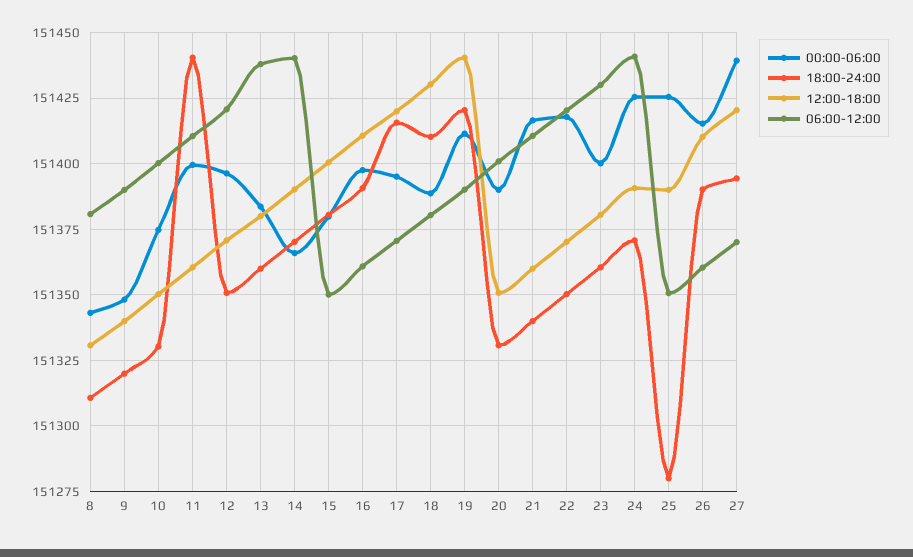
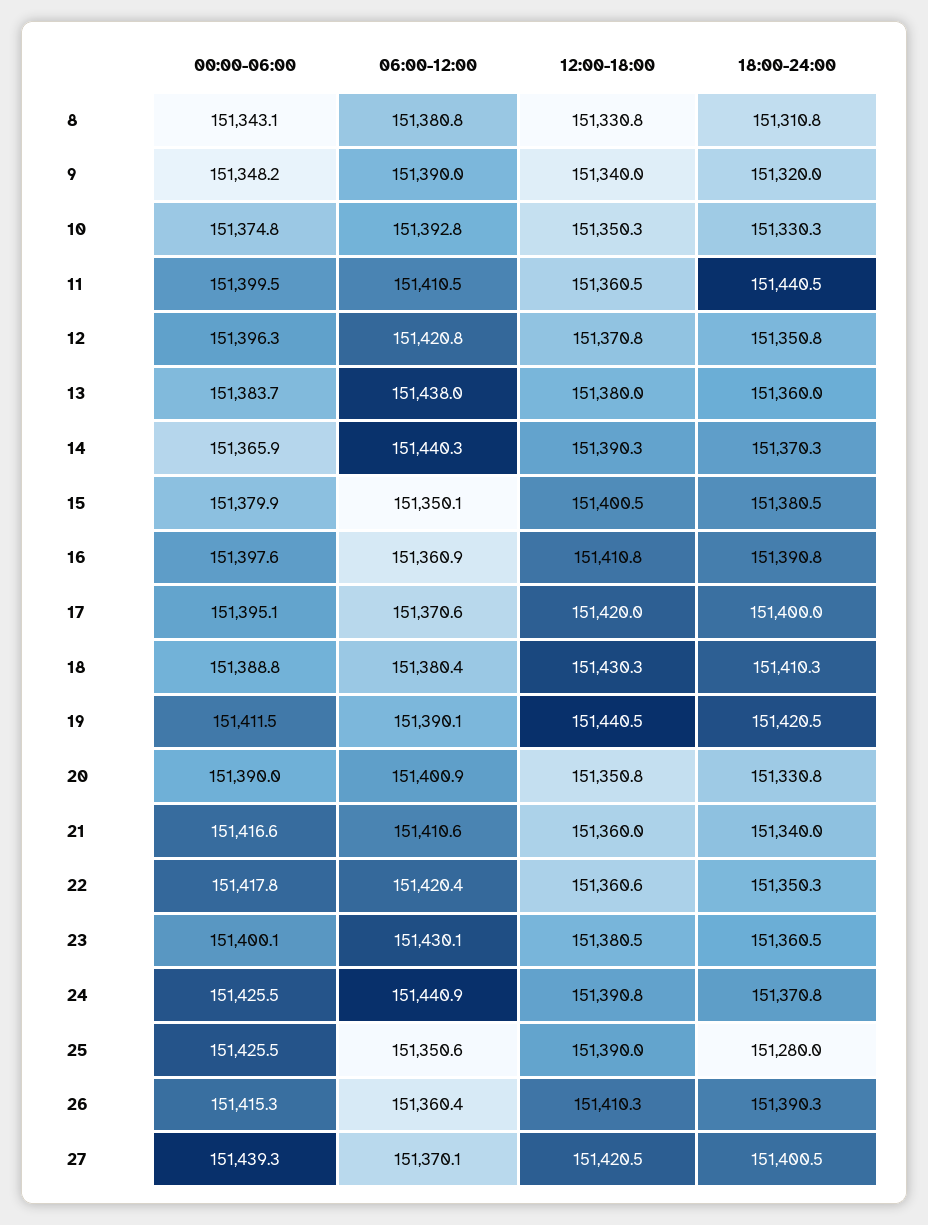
  {
    "00:00-06:00": {
      "8": 151343.1,
      "9": 151348.2,
      "10": 151374.8,
      "11": 151399.5,
      "12": 151396.3,
      "13": 151383.7,
      "14": 151365.9,
      "15": 151379.9,
      "16": 151397.6,
      "17": 151395.1,
      "18": 151388.8,
      "19": 151411.5,
      "20": 151390,
      "21": 151416.6,
      "22": 151417.8,
      "23": 151400.1,
      "24": 151425.5,
      "25": 151425.5,
      "26": 151415.3,
      "27": 151439.3
    },
    "18:00-24:00": {
      "8": 151310.8,
      "9": 151320,
      "10": 151330.3,
      "11": 151440.5,
      "12": 151350.8,
      "13": 151360,
      "14": 151370.3,
      "15": 151380.5,
      "16": 151390.8,
-     "17": 151415,
+     "17": 151400,
      "18": 151410.3,
      "19": 151420.5,
      "20": 151330.8,
      "21": 151340,
      "22": 151350.3,
      "23": 151360.5,
      "24": 151370.8,
      "25": 151280,
      "26": 151390.3,
-     "27": 151395
+     "27": 151400.5
    },
    "12:00-18:00": {
      "8": 151330.8,
      "9": 151340,
      "10": 151350.3,
      "11": 151360.5,
      "12": 151370.8,
      "13": 151380,
      "14": 151390.3,
      "15": 151400.5,
      "16": 151410.8,
      "17": 151420,
      "18": 151430.3,
      "19": 151440.5,
      "20": 151350.8,
      "21": 151360,
-     "22": 151370,
+     "22": 151360.6,
      "23": 151380.5,
      "24": 151390.8,
      "25": 151390,
      "26": 151410.3,
      "27": 151420.5
    },
    "06:00-12:00": {
      "8": 151380.8,
      "9": 151390,
-     "10": 151400,
+     "10": 151392.8,
      "11": 151410.5,
      "12": 151420.8,
      "13": 151438,
      "14": 151440.3,
      "15": 151350.1,
      "16": 151360.9,
      "17": 151370.6,
      "18": 151380.4,
      "19": 151390.1,
      "20": 151400.9,
      "21": 151410.6,
      "22": 151420.4,
      "23": 151430.1,
      "24": 151440.9,
      "25": 151350.6,
      "26": 151360.4,
      "27": 151370.1
    }
  }

